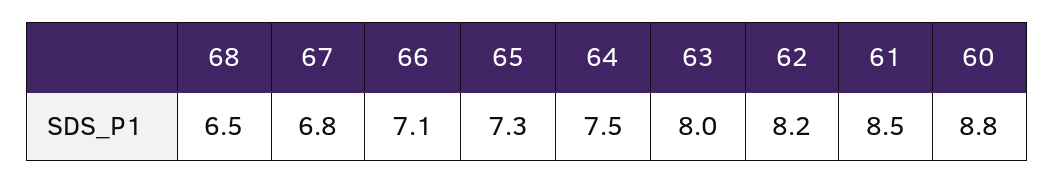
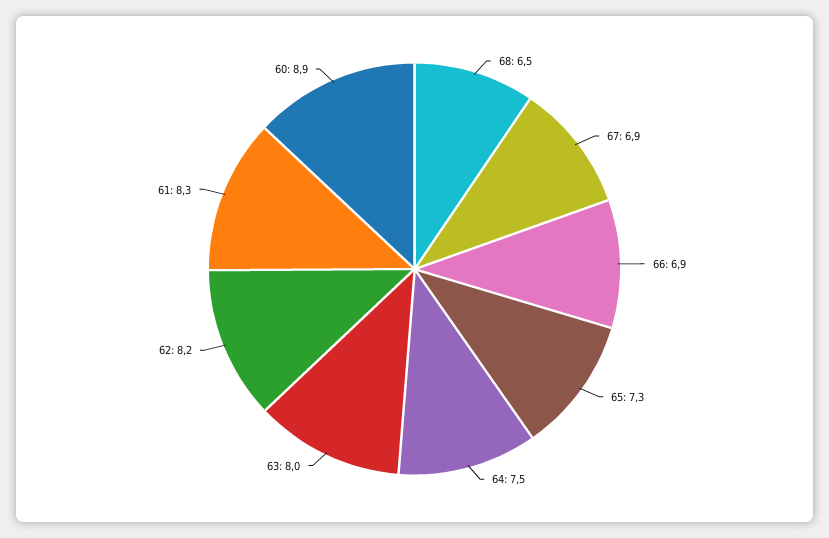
  {
    "68": 6.5,
-   "67": 6.8,
+   "67": 6.9,
-   "66": 7.1,
+   "66": 6.9,
    "65": 7.3,
    "64": 7.5,
    "63": 8,
    "62": 8.2,
-   "61": 8.5,
+   "61": 8.3,
-   "60": 8.8
+   "60": 8.9
  }

